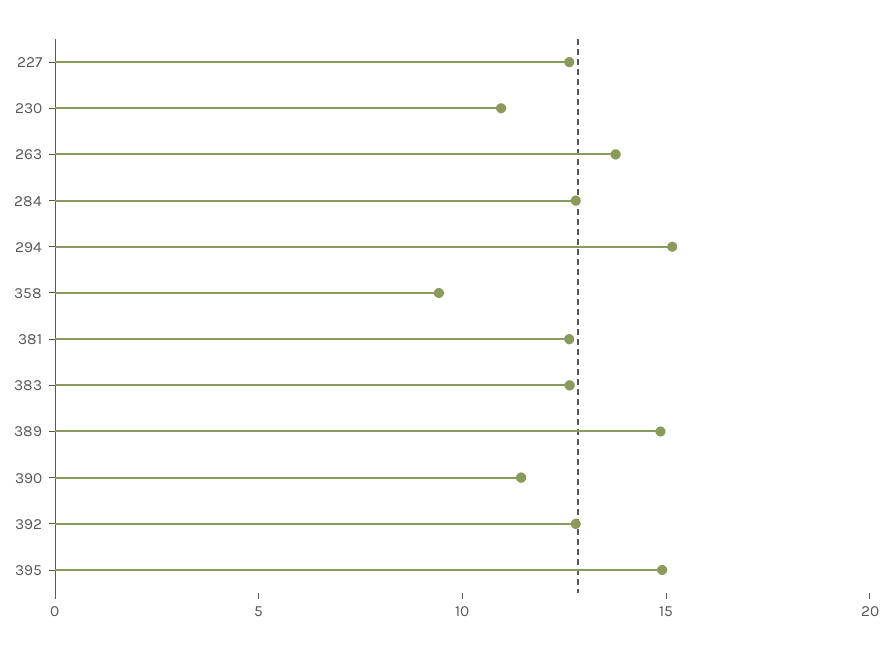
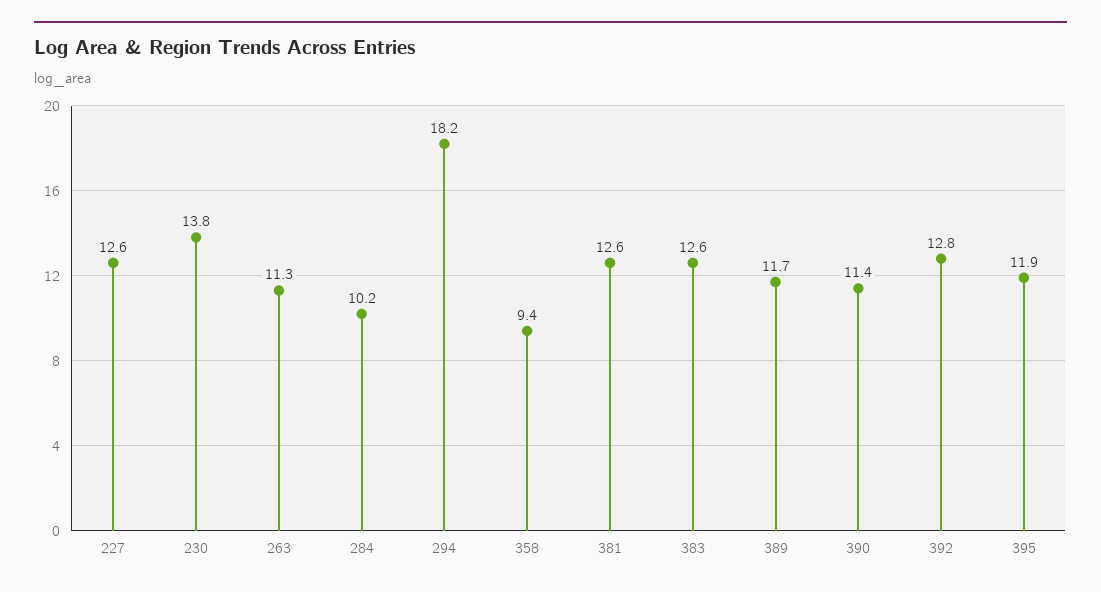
  {
    "227": 12.6,
-   "230": 11,
+   "230": 13.8,
-   "263": 14,
+   "263": 11.3,
-   "284": 13,
+   "284": 10.2,
-   "294": 15,
+   "294": 18.2,
    "358": 9.4,
    "381": 12.6,
    "383": 12.6,
-   "389": 15,
+   "389": 11.7,
    "390": 11.4,
    "392": 12.8,
-   "395": 15
+   "395": 11.9
  }

